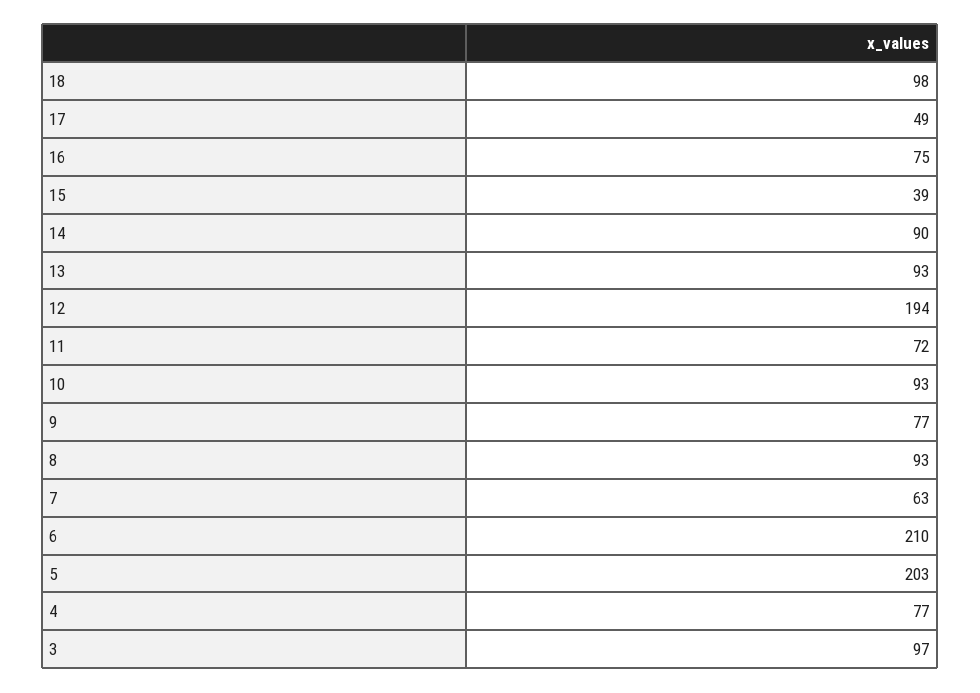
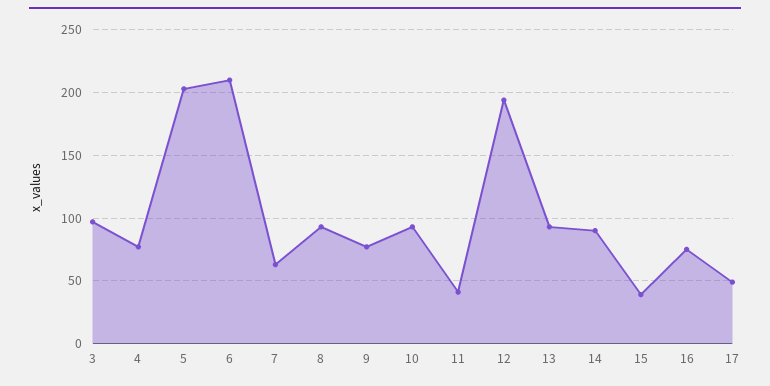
  {
-   "18": 98,
    "17": 49,
    "16": 75,
    "15": 39,
    "14": 90,
    "13": 93,
    "12": 194,
-   "11": 72,
+   "11": 40,
    "10": 93,
    "9": 77,
    "8": 93,
    "7": 63,
    "6": 210,
    "5": 203,
    "4": 77,
    "3": 97
  }

